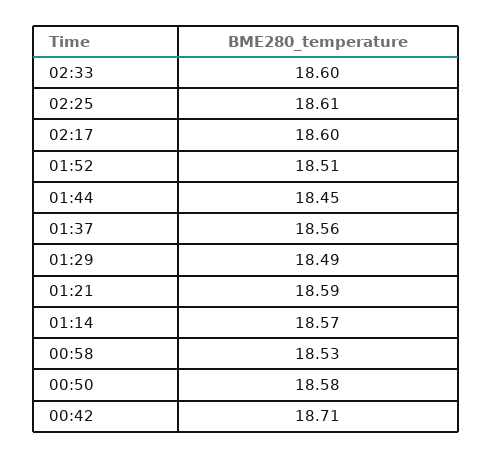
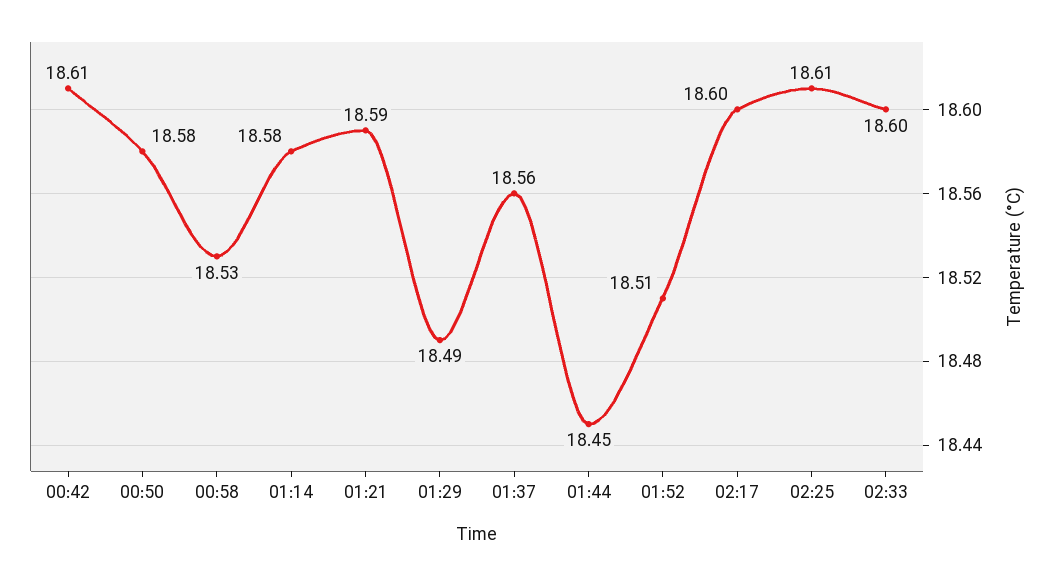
  {
    "02:33": 18.6,
    "02:25": 18.61,
    "02:17": 18.6,
    "01:52": 18.51,
    "01:44": 18.45,
    "01:37": 18.56,
    "01:29": 18.49,
    "01:21": 18.59,
-   "01:14": 18.57,
+   "01:14": 18.58,
    "00:58": 18.53,
    "00:50": 18.58,
-   "00:42": 18.71
+   "00:42": 18.61
  }

